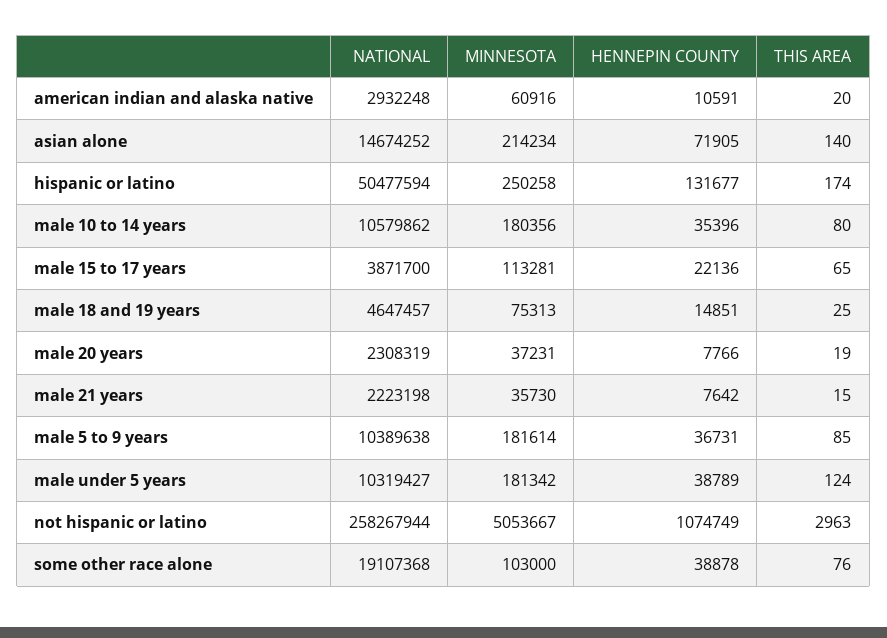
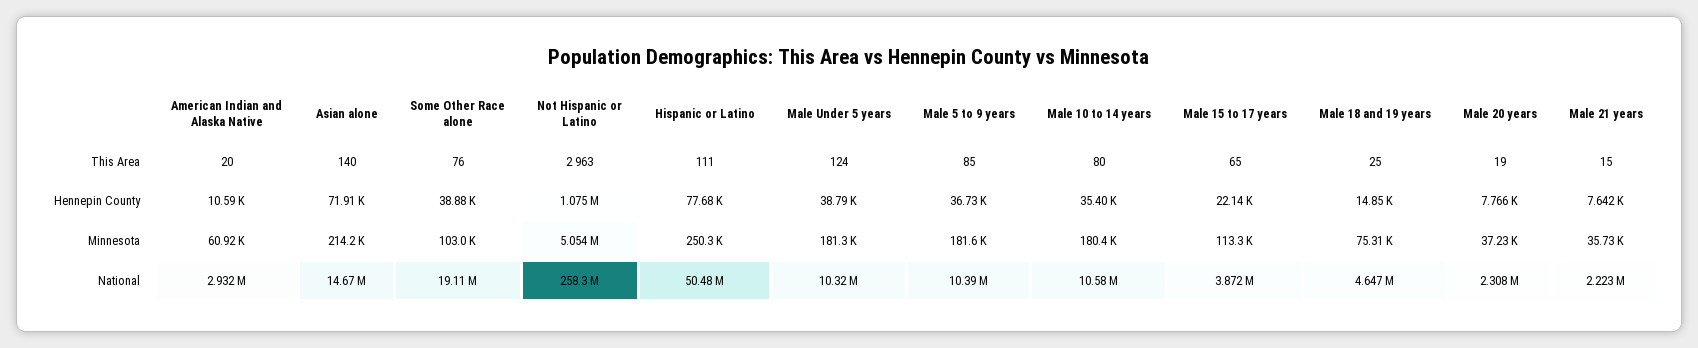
  {
    "NATIONAL": {
      "american indian and alaska native": 2932248,
      "asian alone": 14674252,
      "hispanic or latino": 50477594,
      "male 10 to 14 years": 10579862,
      "male 15 to 17 years": 3871700,
      "male 18 and 19 years": 4647457,
      "male 20 years": 2308319,
      "male 21 years": 2223198,
      "male 5 to 9 years": 10389638,
      "male under 5 years": 10319427,
      "not hispanic or latino": 258267944,
      "some other race alone": 19107368
    },
    "MINNESOTA": {
      "american indian and alaska native": 60916,
      "asian alone": 214234,
      "hispanic or latino": 250258,
      "male 10 to 14 years": 180356,
      "male 15 to 17 years": 113281,
      "male 18 and 19 years": 75313,
      "male 20 years": 37231,
      "male 21 years": 35730,
      "male 5 to 9 years": 181614,
      "male under 5 years": 181342,
      "not hispanic or latino": 5053667,
      "some other race alone": 103000
    },
    "HENNEPIN COUNTY": {
      "american indian and alaska native": 10591,
      "asian alone": 71905,
-     "hispanic or latino": 131677,
+     "hispanic or latino": 77680,
      "male 10 to 14 years": 35396,
      "male 15 to 17 years": 22136,
      "male 18 and 19 years": 14851,
      "male 20 years": 7766,
      "male 21 years": 7642,
      "male 5 to 9 years": 36731,
      "male under 5 years": 38789,
      "not hispanic or latino": 1074749,
      "some other race alone": 38878
    },
    "THIS AREA": {
      "american indian and alaska native": 20,
      "asian alone": 140,
-     "hispanic or latino": 174,
+     "hispanic or latino": 111,
      "male 10 to 14 years": 80,
      "male 15 to 17 years": 65,
      "male 18 and 19 years": 25,
      "male 20 years": 19,
      "male 21 years": 15,
      "male 5 to 9 years": 85,
      "male under 5 years": 124,
      "not hispanic or latino": 2963,
      "some other race alone": 76
    }
  }

